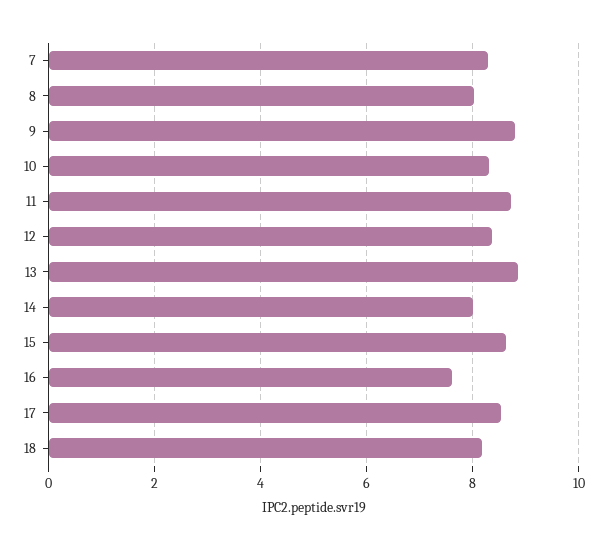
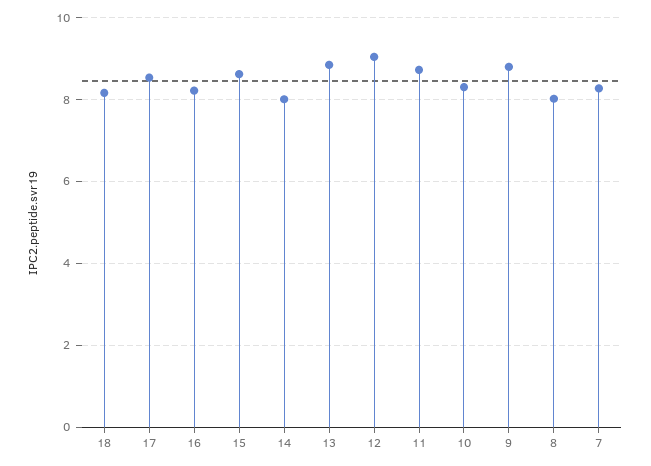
  {
    "7": 8.2,
    "8": 8,
    "9": 8.8,
    "10": 8.4,
    "11": 8.8,
-   "12": 8.4,
+   "12": 9,
    "13": 8.8,
    "14": 8,
    "15": 8.6,
-   "16": 7.6,
+   "16": 8.2,
    "17": 8.6,
    "18": 8.2
  }

